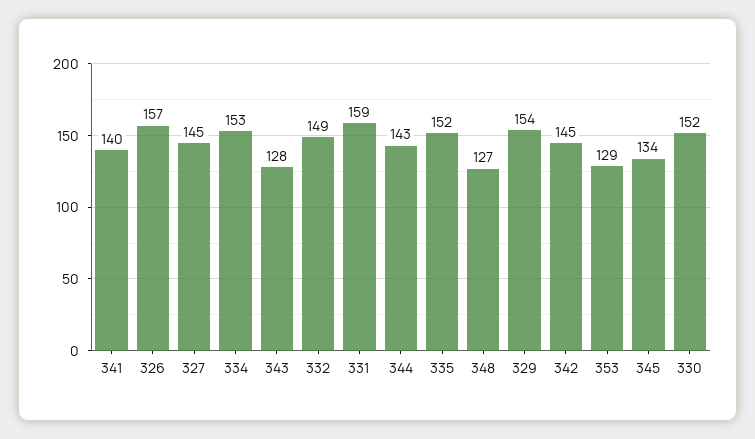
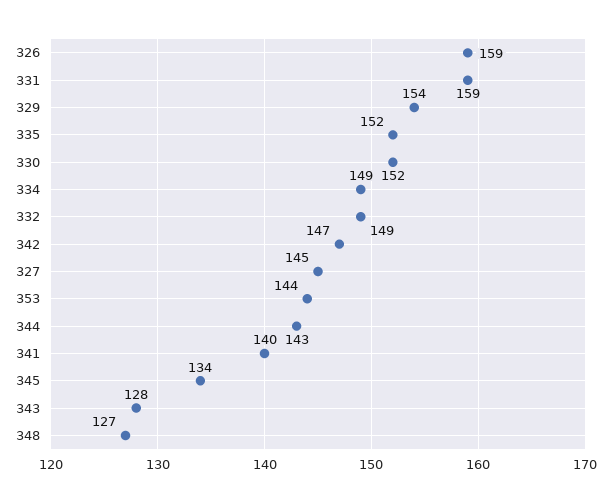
  {
    "341": 140,
-   "326": 157,
+   "326": 159,
    "327": 145,
-   "334": 153,
+   "334": 149,
    "343": 128,
    "332": 149,
    "331": 159,
    "344": 143,
    "335": 152,
    "348": 127,
    "329": 154,
-   "342": 145,
+   "342": 147,
-   "353": 129,
+   "353": 144,
    "345": 134,
    "330": 152
  }

